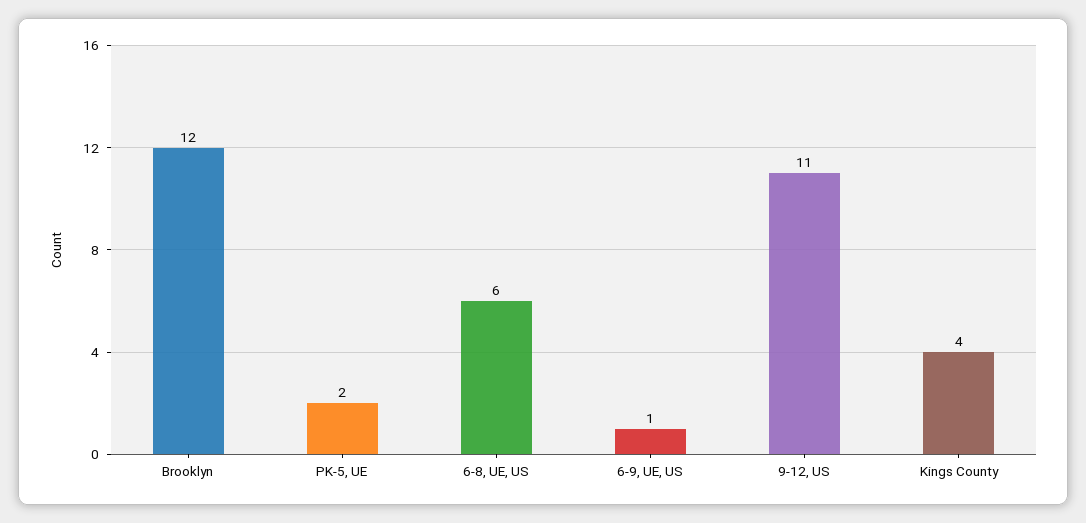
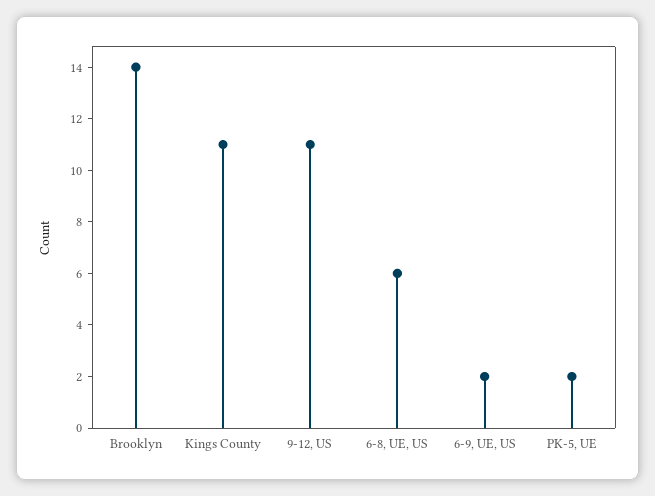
  {
-   "Brooklyn": 12,
+   "Brooklyn": 14,
    "PK-5, UE": 2,
    "6-8, UE, US": 6,
-   "6-9, UE, US": 1,
+   "6-9, UE, US": 2,
    "9-12, US": 11,
-   "Kings County": 4
+   "Kings County": 11
  }

